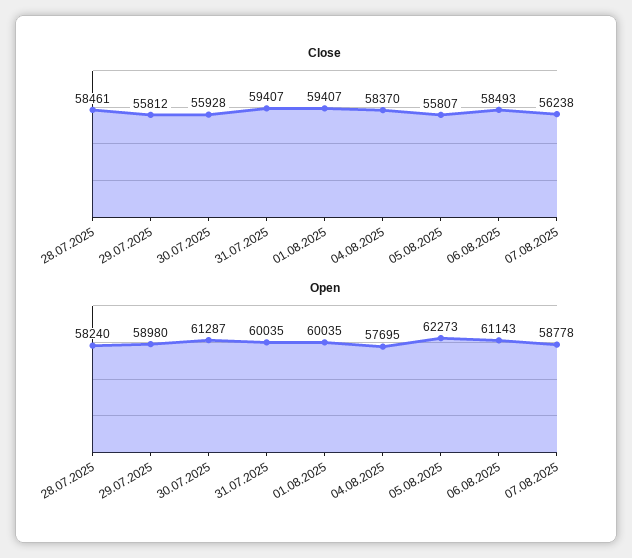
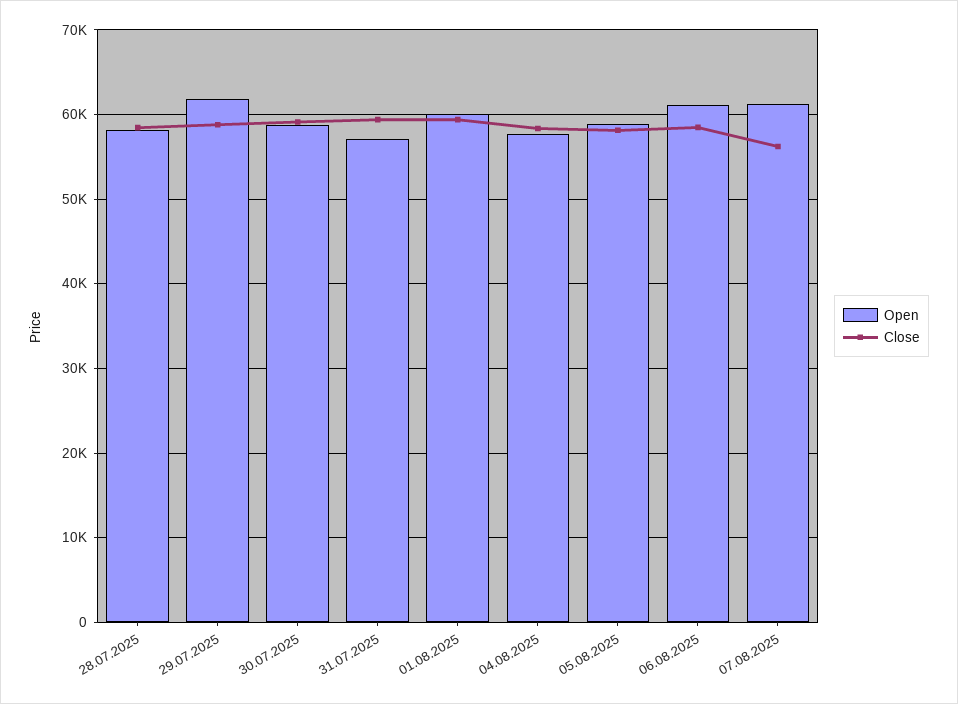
  {
    "Close": {
      "28.07.2025": 58461,
-     "29.07.2025": 55812,
+     "29.07.2025": 59000,
-     "30.07.2025": 55928,
+     "30.07.2025": 59000,
      "31.07.2025": 59407,
      "01.08.2025": 59407,
      "04.08.2025": 58370,
-     "05.08.2025": 55807,
+     "05.08.2025": 58000,
      "06.08.2025": 58493,
      "07.08.2025": 56238
    },
    "Open": {
      "28.07.2025": 58240,
-     "29.07.2025": 58980,
+     "29.07.2025": 62000,
-     "30.07.2025": 61287,
+     "30.07.2025": 59000,
-     "31.07.2025": 60035,
+     "31.07.2025": 57000,
      "01.08.2025": 60035,
      "04.08.2025": 57695,
-     "05.08.2025": 62273,
+     "05.08.2025": 59000,
      "06.08.2025": 61143,
-     "07.08.2025": 58778
+     "07.08.2025": 61000
    }
  }

